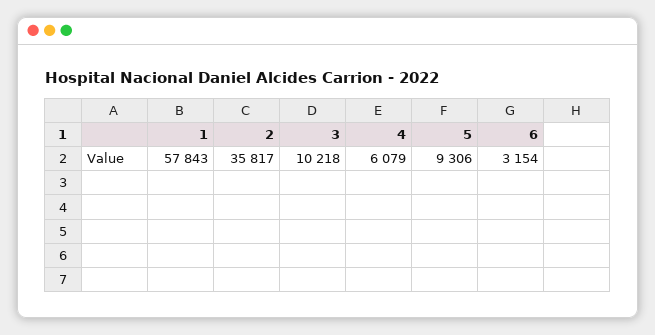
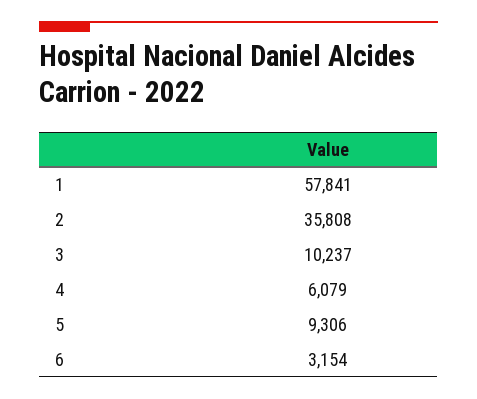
  {
-   "1": 57843,
+   "1": 57841,
-   "2": 35817,
+   "2": 35808,
-   "3": 10218,
+   "3": 10237,
    "4": 6079,
    "5": 9306,
    "6": 3154
  }

